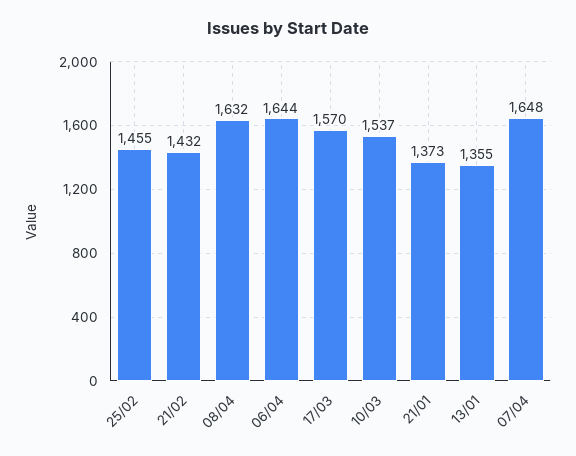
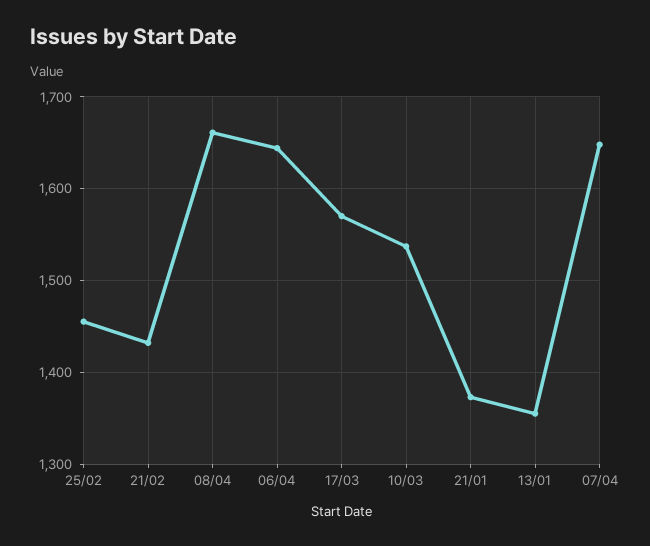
  {
    "25/02": 1455,
    "21/02": 1432,
-   "08/04": 1632,
+   "08/04": 1660,
    "06/04": 1644,
    "17/03": 1570,
    "10/03": 1537,
    "21/01": 1373,
    "13/01": 1355,
    "07/04": 1648
  }

